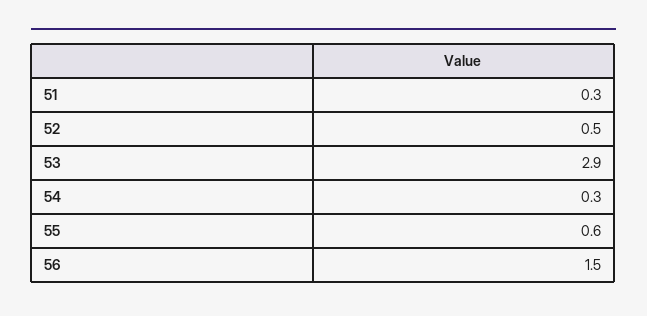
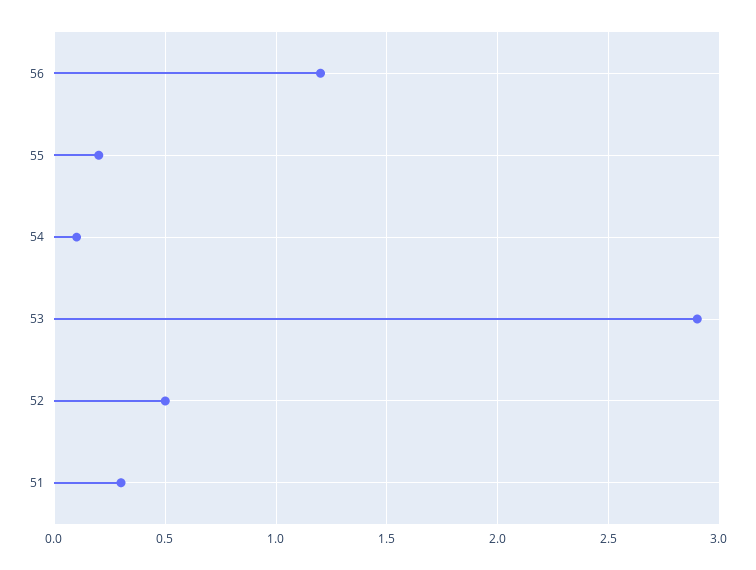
  {
    "51": 0.3,
    "52": 0.5,
    "53": 2.9,
-   "54": 0.3,
+   "54": 0.1,
-   "55": 0.6,
+   "55": 0.2,
-   "56": 1.5
+   "56": 1.2
  }

